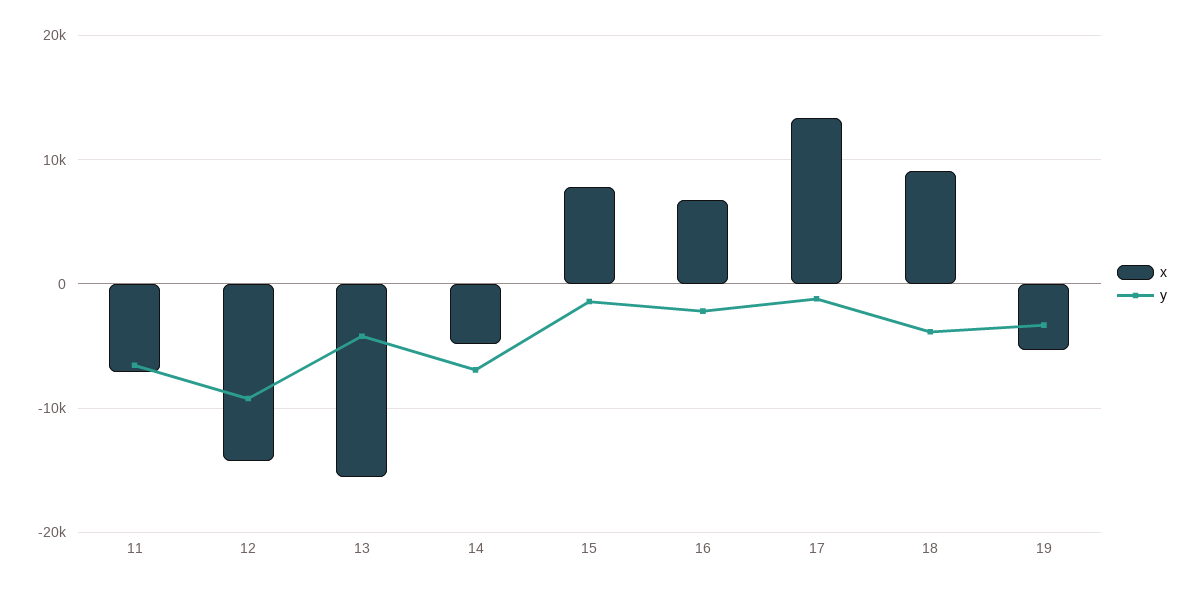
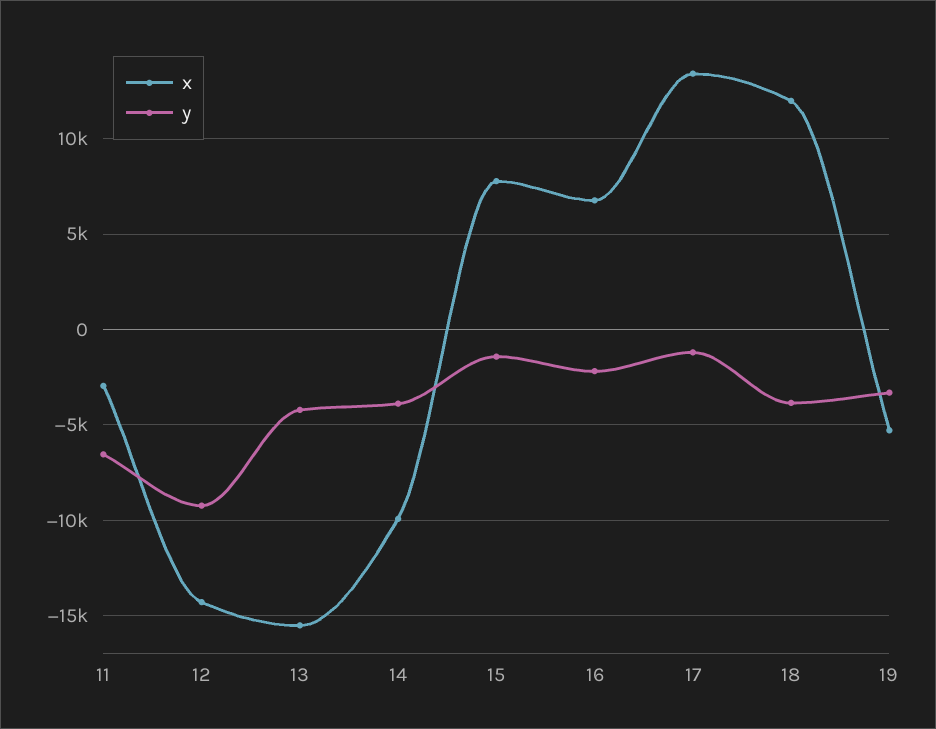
  {
    "x": {
-     "11": -7000,
+     "11": -3000,
      "12": -14500,
      "13": -15500,
-     "14": -5000,
+     "14": -10000,
      "15": 8000,
      "16": 7000,
      "17": 13500,
-     "18": 9000,
+     "18": 12000,
      "19": -5500
    },
    "y": {
      "11": -6500,
      "12": -9000,
      "13": -4000,
-     "14": -7000,
+     "14": -4000,
      "15": -1500,
      "16": -2000,
      "17": -1000,
      "18": -4000,
      "19": -3500
    }
  }

